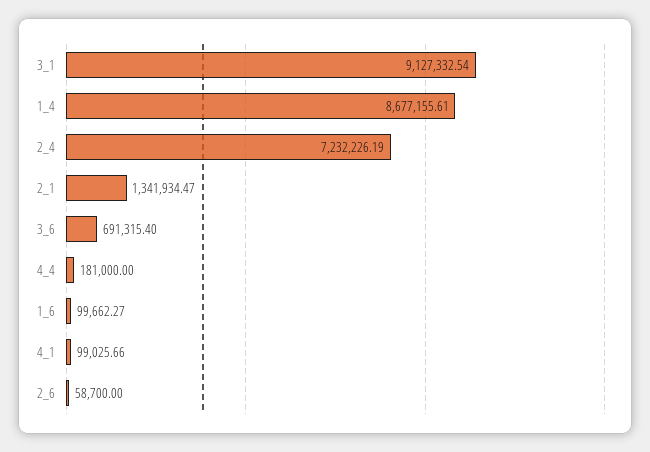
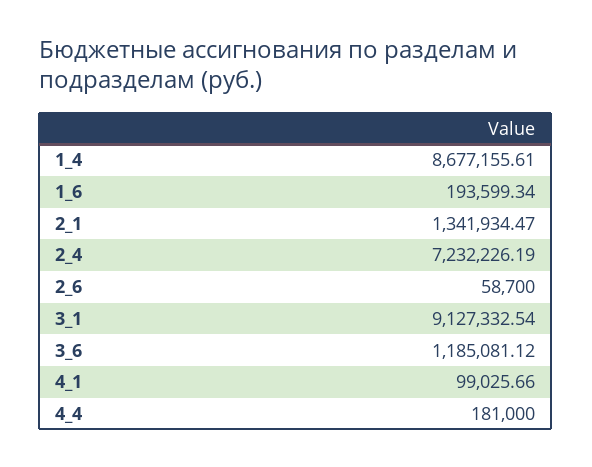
  {
    "3_1": 9127332.54,
    "1_4": 8677155.61,
    "2_4": 7232226.19,
    "2_1": 1341934.47,
-   "3_6": 691315.4,
+   "3_6": 1185081.12,
    "4_4": 181000,
-   "1_6": 99662.27,
+   "1_6": 193599.34,
    "4_1": 99025.66,
    "2_6": 58700
  }

